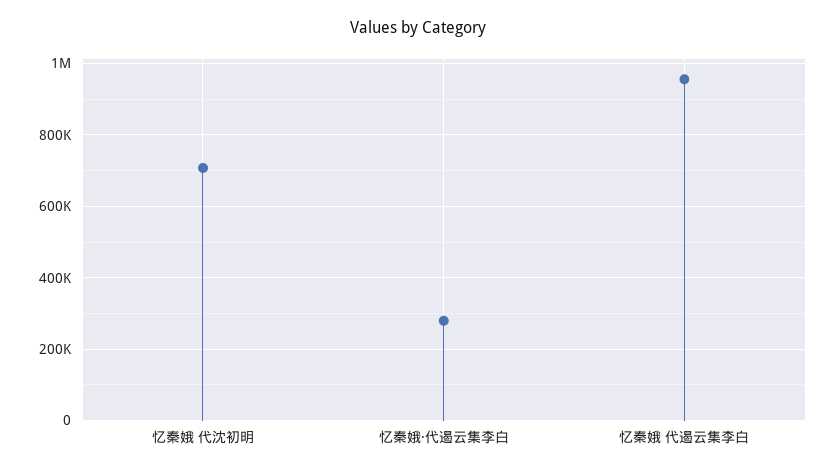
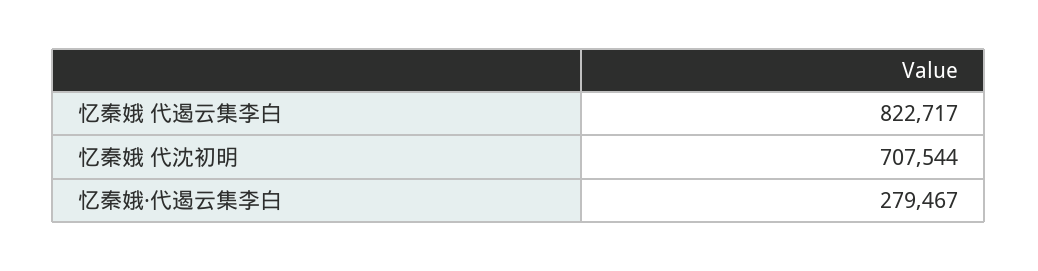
  {
    "忆秦娥 代沈初明": 707544,
    "忆秦娥·代遏云集李白": 279467,
-   "忆秦娥 代遏云集李白": 960000
+   "忆秦娥 代遏云集李白": 822717
  }

